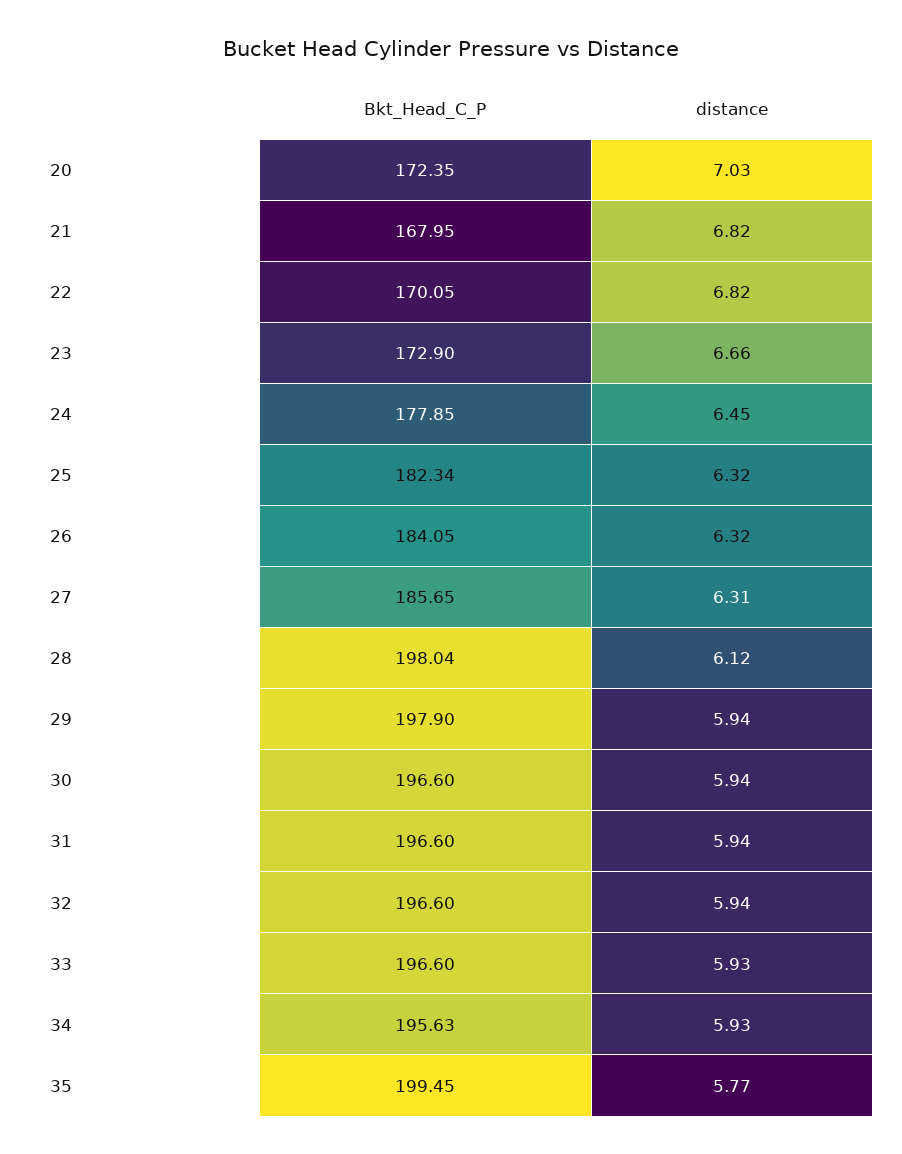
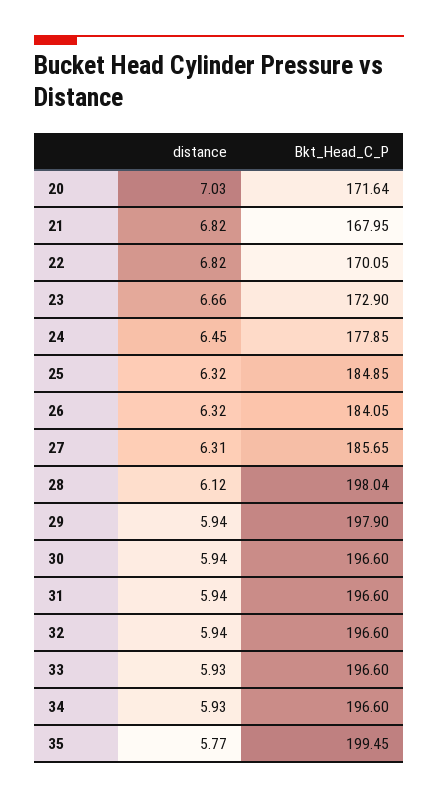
  {
    "Bkt_Head_C_P": {
-     "20": 172.35,
+     "20": 171.64,
      "21": 167.95,
      "22": 170.05,
      "23": 172.9,
      "24": 177.85,
-     "25": 182.34,
+     "25": 184.85,
      "26": 184.05,
      "27": 185.65,
      "28": 198.04,
      "29": 197.9,
      "30": 196.6,
      "31": 196.6,
      "32": 196.6,
      "33": 196.6,
-     "34": 195.63,
+     "34": 196.6,
      "35": 199.45
    },
    "distance": {
      "20": 7.03,
      "21": 6.82,
      "22": 6.82,
      "23": 6.66,
      "24": 6.45,
      "25": 6.32,
      "26": 6.32,
      "27": 6.31,
      "28": 6.12,
      "29": 5.94,
      "30": 5.94,
      "31": 5.94,
      "32": 5.94,
      "33": 5.93,
      "34": 5.93,
      "35": 5.77
    }
  }

